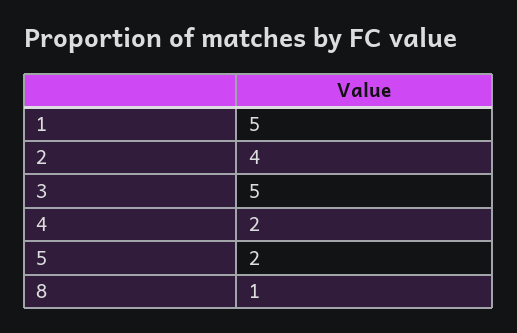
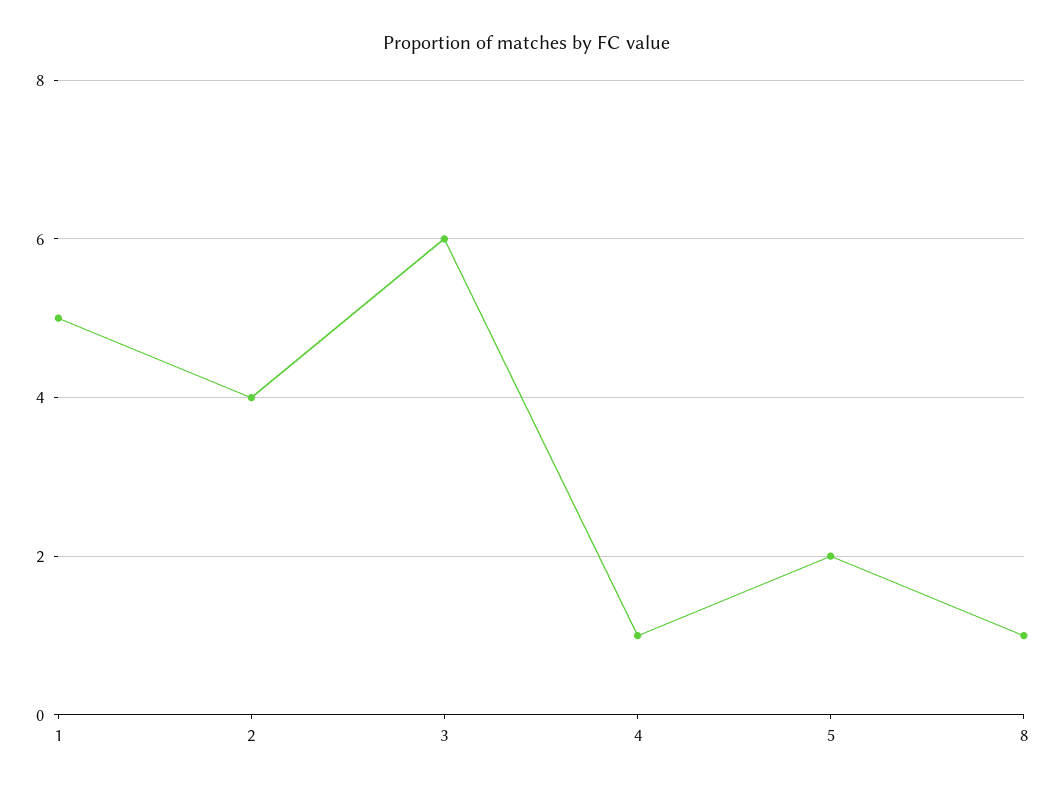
  {
    "1": 5,
    "2": 4,
-   "3": 5,
+   "3": 6,
-   "4": 2,
+   "4": 1,
    "5": 2,
    "8": 1
  }

